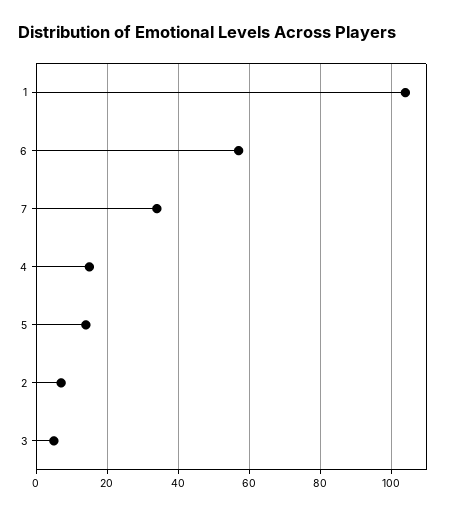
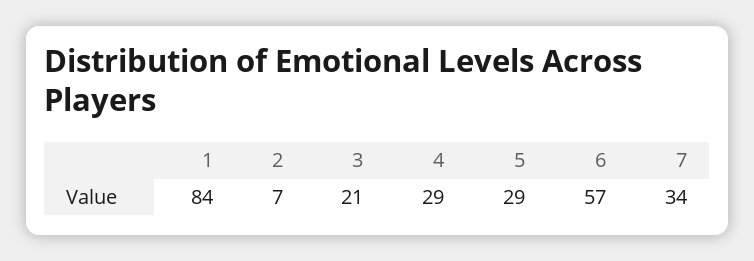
  {
-   "1": 105,
+   "1": 84,
    "6": 57,
    "7": 34,
-   "4": 15,
+   "4": 29,
-   "5": 15,
+   "5": 29,
    "2": 7,
-   "3": 5
+   "3": 21
  }

